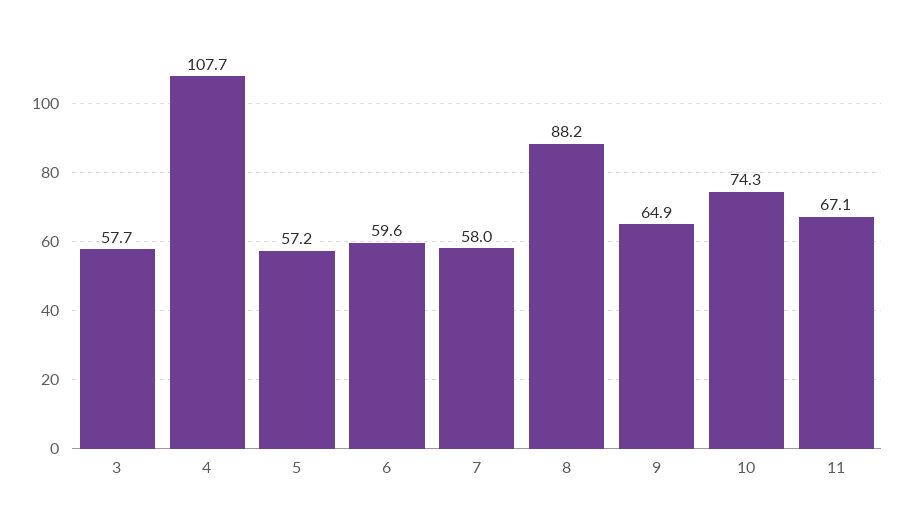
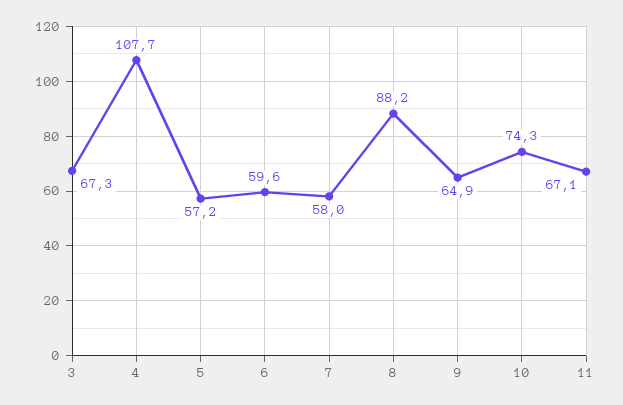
  {
-   "3": 57.7,
+   "3": 67.3,
    "4": 107.7,
    "5": 57.2,
    "6": 59.6,
    "7": 58,
    "8": 88.2,
    "9": 64.9,
    "10": 74.3,
    "11": 67.1
  }

